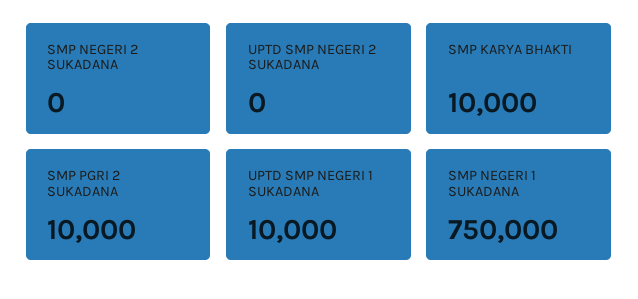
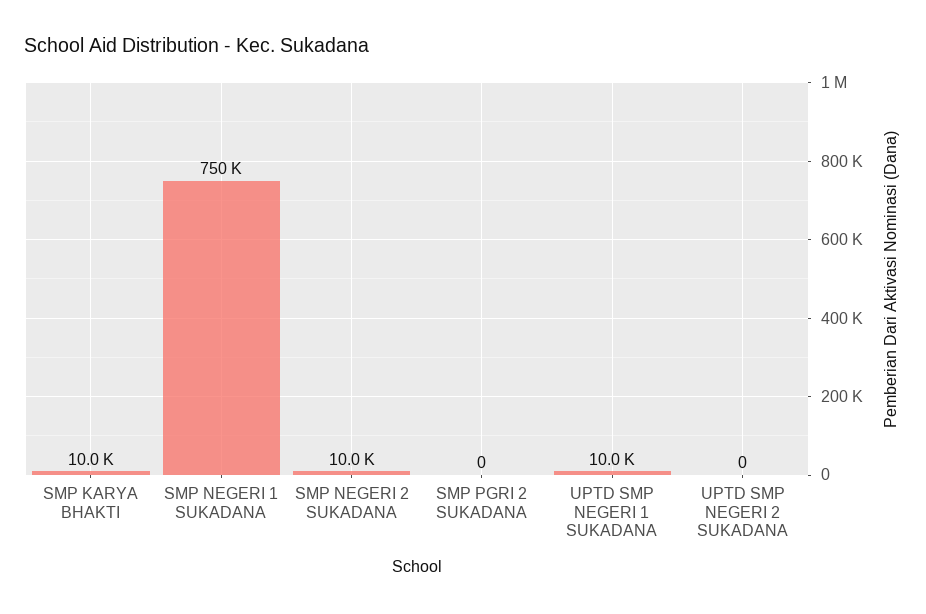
  {
-   "SMP NEGERI 2 SUKADANA": 0,
+   "SMP NEGERI 2 SUKADANA": 10000,
    "UPTD SMP NEGERI 2 SUKADANA": 0,
    "SMP KARYA BHAKTI": 10000,
-   "SMP PGRI 2 SUKADANA": 10000,
+   "SMP PGRI 2 SUKADANA": 0,
    "UPTD SMP NEGERI 1 SUKADANA": 10000,
    "SMP NEGERI 1 SUKADANA": 750000
  }

